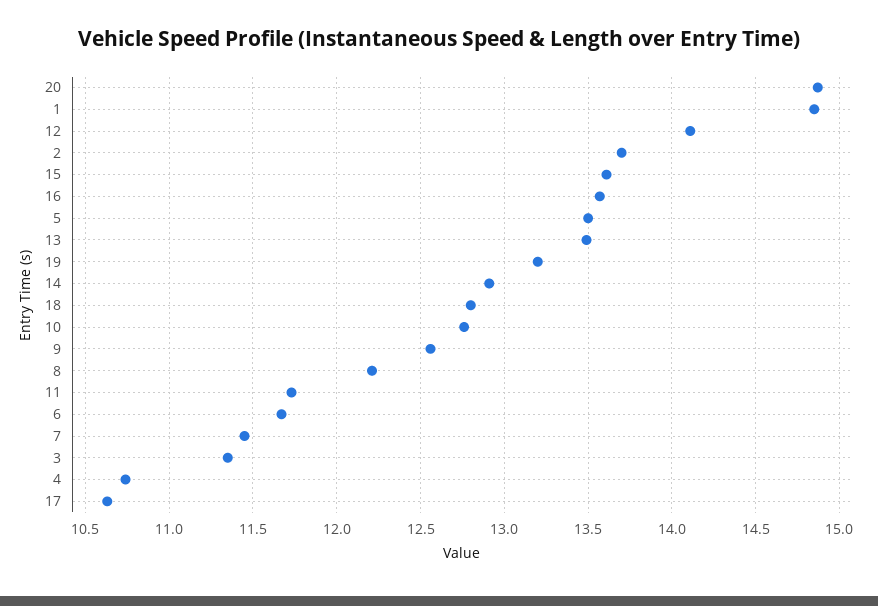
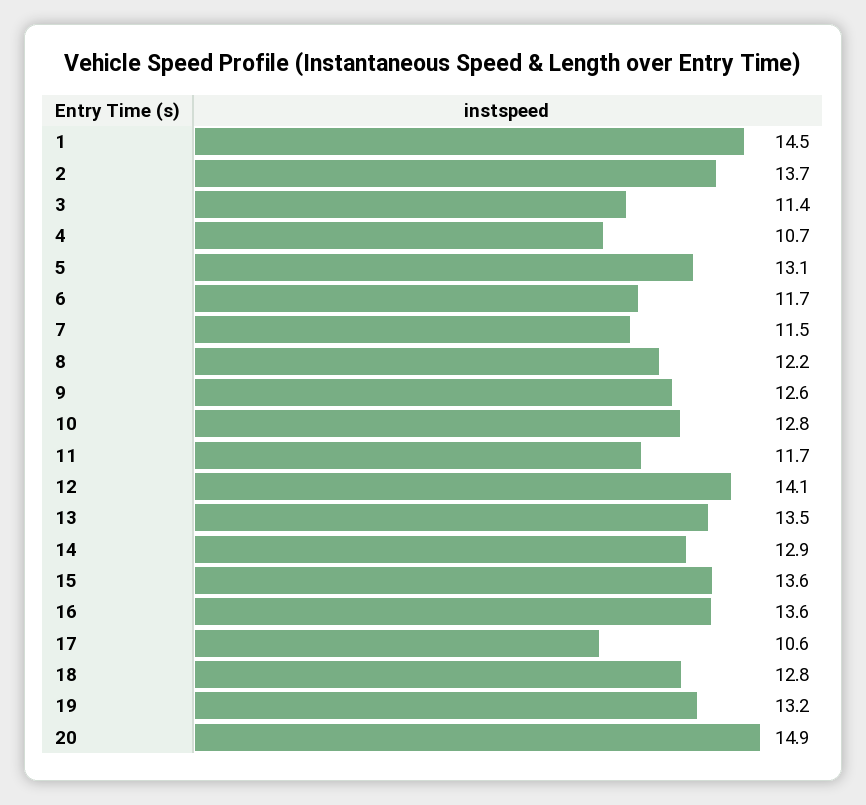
  {
    "20": 14.9,
-   "1": 14.85,
+   "1": 14.5,
    "12": 14.1,
    "2": 13.7,
    "15": 13.6,
    "16": 13.6,
-   "5": 13.5,
+   "5": 13.1,
    "13": 13.5,
    "19": 13.2,
    "14": 12.9,
    "18": 12.8,
    "10": 12.8,
    "9": 12.6,
    "8": 12.2,
    "11": 11.7,
    "6": 11.7,
    "7": 11.5,
    "3": 11.4,
    "4": 10.7,
    "17": 10.6
  }

